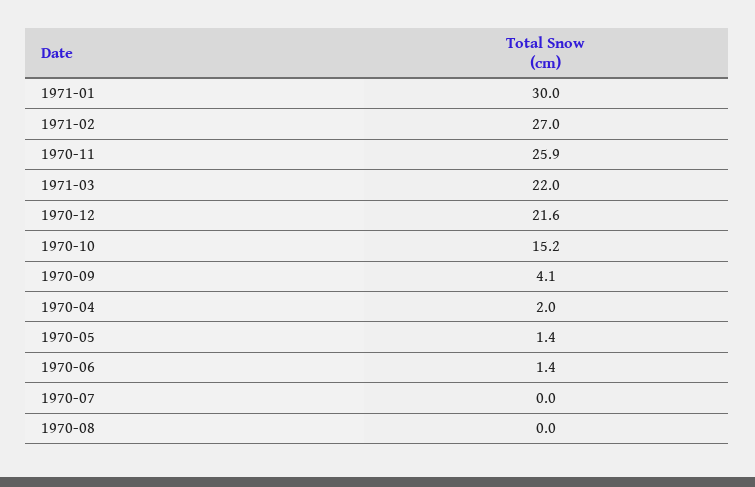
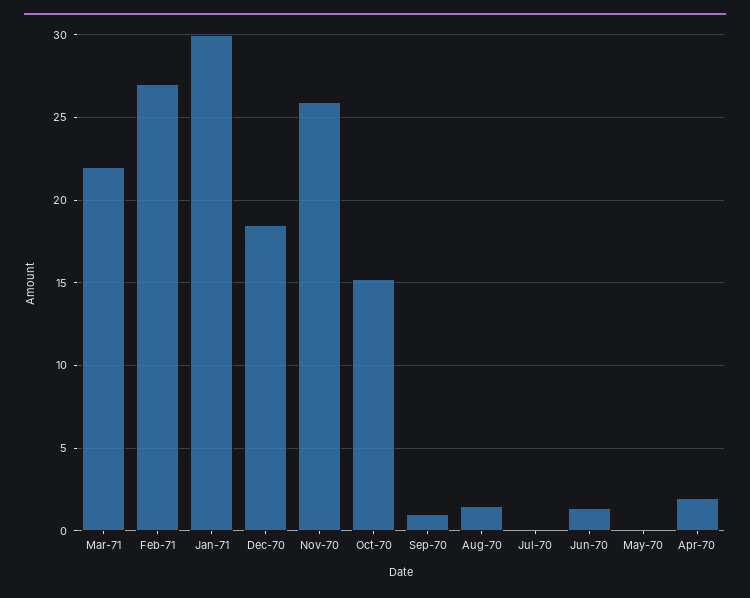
  {
    "1971-01": 30,
    "1971-02": 27,
    "1970-11": 25.9,
    "1971-03": 22,
-   "1970-12": 21.6,
+   "1970-12": 18.5,
    "1970-10": 15.2,
-   "1970-09": 4.1,
+   "1970-09": 1,
    "1970-04": 2,
-   "1970-05": 1.4,
+   "1970-05": 0,
    "1970-06": 1.4,
    "1970-07": 0,
-   "1970-08": 0
+   "1970-08": 1.5
  }

